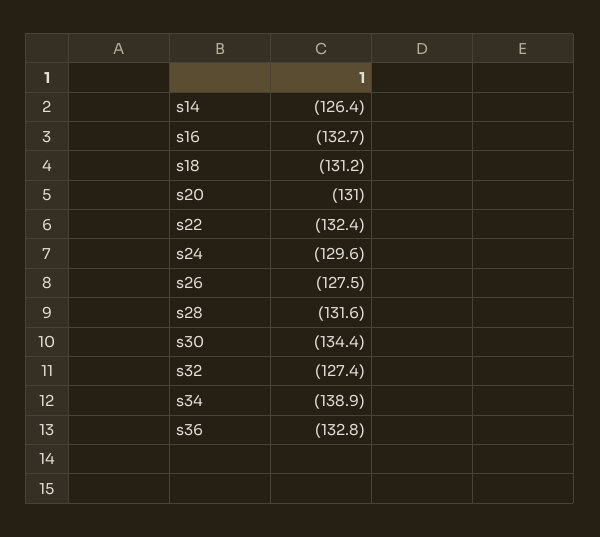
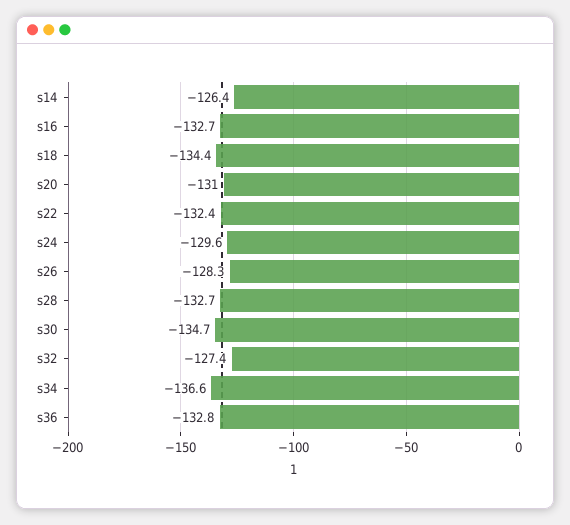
  {
    "s14": -126.4,
    "s16": -132.7,
-   "s18": -131.2,
+   "s18": -134.4,
    "s20": -131,
    "s22": -132.4,
    "s24": -129.6,
-   "s26": -127.5,
+   "s26": -128.3,
-   "s28": -131.6,
+   "s28": -132.7,
-   "s30": -134.4,
+   "s30": -134.7,
    "s32": -127.4,
-   "s34": -138.9,
+   "s34": -136.6,
    "s36": -132.8
  }

